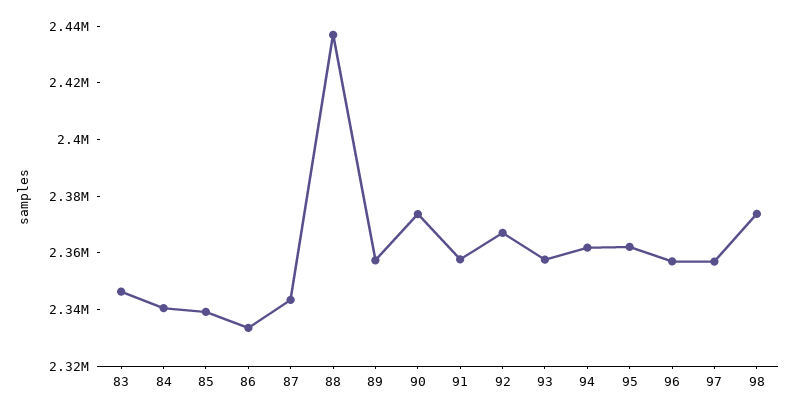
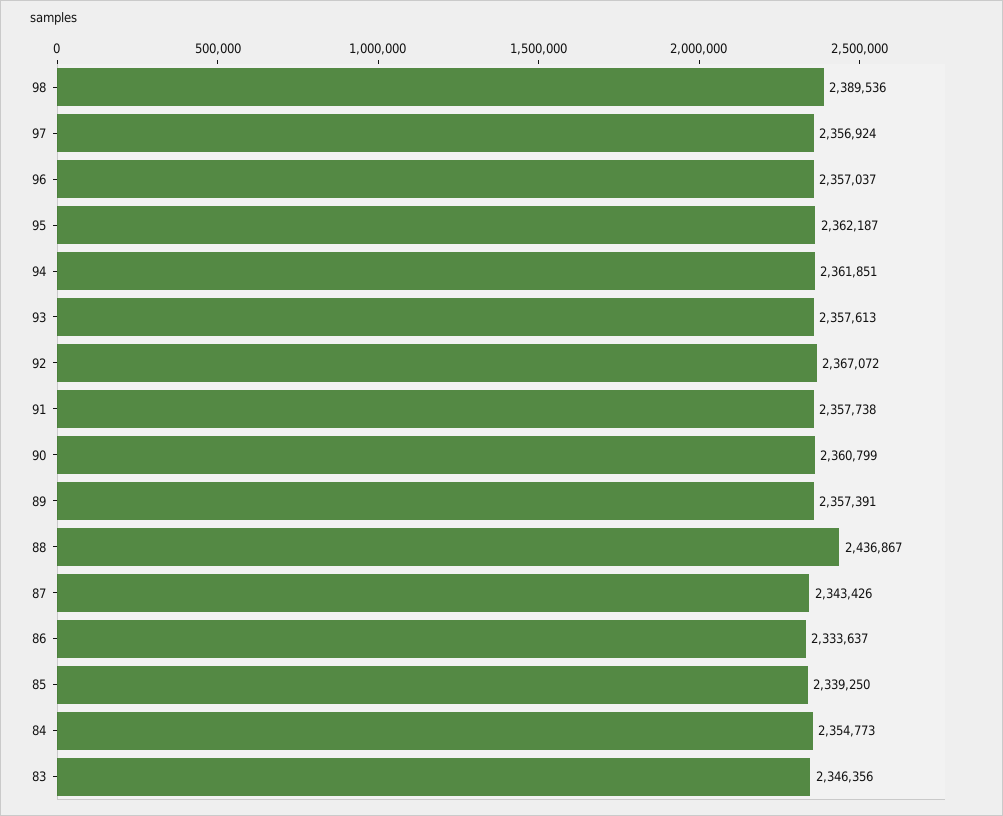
  {
    "83": 2346356,
-   "84": 2340000,
+   "84": 2354773,
    "85": 2339250,
    "86": 2333637,
    "87": 2343426,
    "88": 2436867,
    "89": 2357391,
-   "90": 2375000,
+   "90": 2360799,
    "91": 2357738,
    "92": 2367072,
    "93": 2357613,
    "94": 2361851,
    "95": 2362187,
    "96": 2357037,
    "97": 2356924,
-   "98": 2375000
+   "98": 2389536
  }

